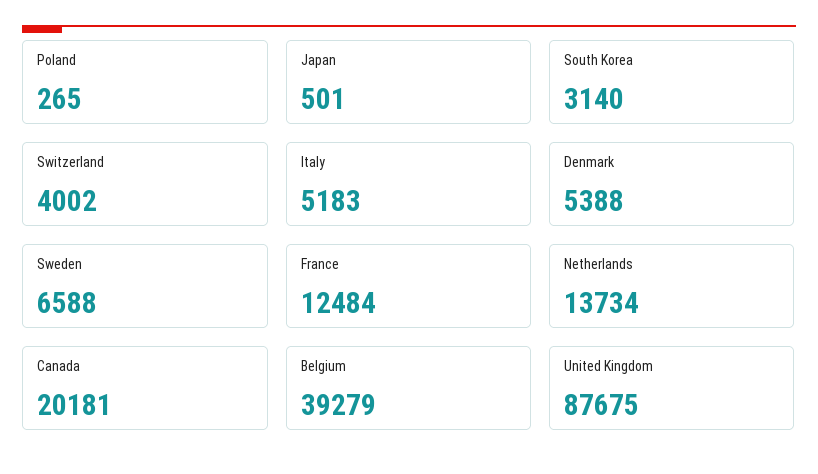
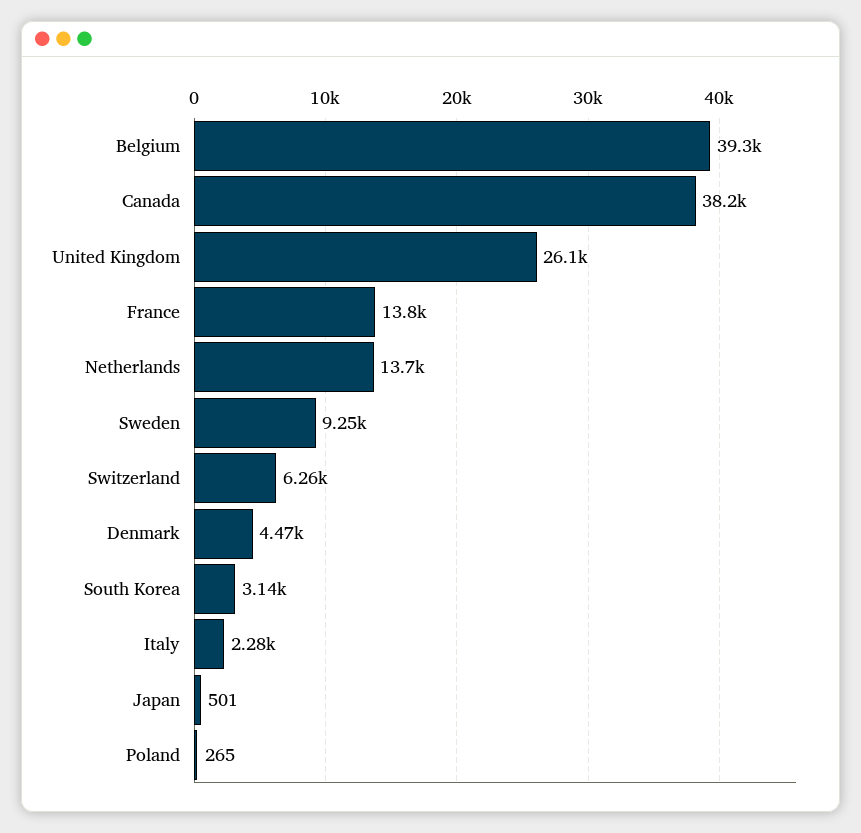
  {
    "Poland": 265,
    "Japan": 501,
    "South Korea": 3140,
-   "Switzerland": 4002,
+   "Switzerland": 6260,
-   "Italy": 5183,
+   "Italy": 2280,
-   "Denmark": 5388,
+   "Denmark": 4470,
-   "Sweden": 6588,
+   "Sweden": 9250,
-   "France": 12484,
+   "France": 13800,
    "Netherlands": 13734,
-   "Canada": 20181,
+   "Canada": 38200,
    "Belgium": 39279,
-   "United Kingdom": 87675
+   "United Kingdom": 26100
  }

